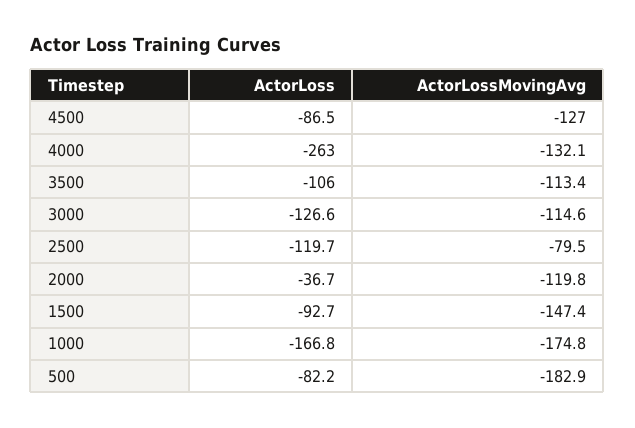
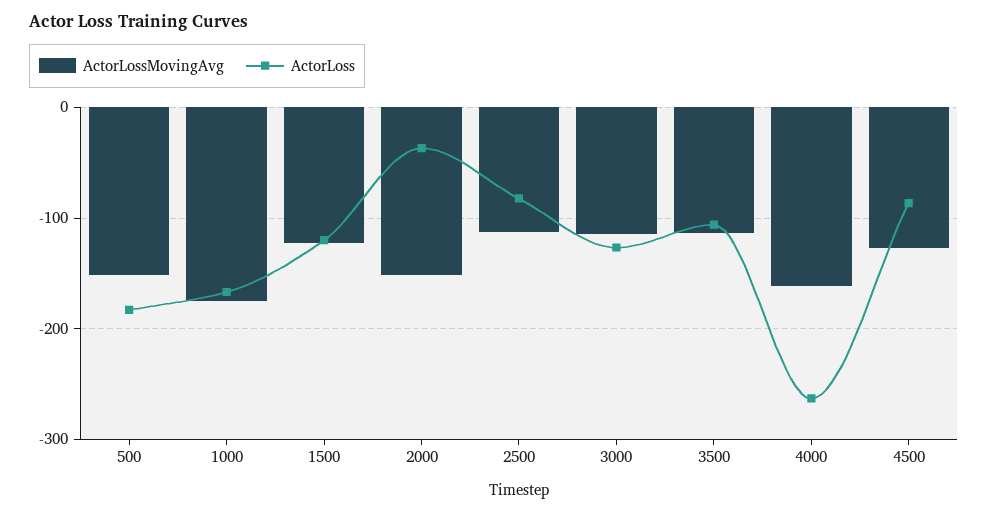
  {
    "ActorLoss": {
      "4500": -86.5,
      "4000": -263,
      "3500": -106,
      "3000": -126.6,
-     "2500": -119.7,
+     "2500": -80,
      "2000": -36.7,
-     "1500": -92.7,
+     "1500": -120,
      "1000": -166.8,
-     "500": -82.2
+     "500": -180
    },
    "ActorLossMovingAvg": {
      "4500": -127,
-     "4000": -132.1,
+     "4000": -160,
      "3500": -113.4,
      "3000": -114.6,
-     "2500": -79.5,
+     "2500": -110,
-     "2000": -119.8,
+     "2000": -150,
-     "1500": -147.4,
+     "1500": -120,
      "1000": -174.8,
-     "500": -182.9
+     "500": -150
    }
  }

